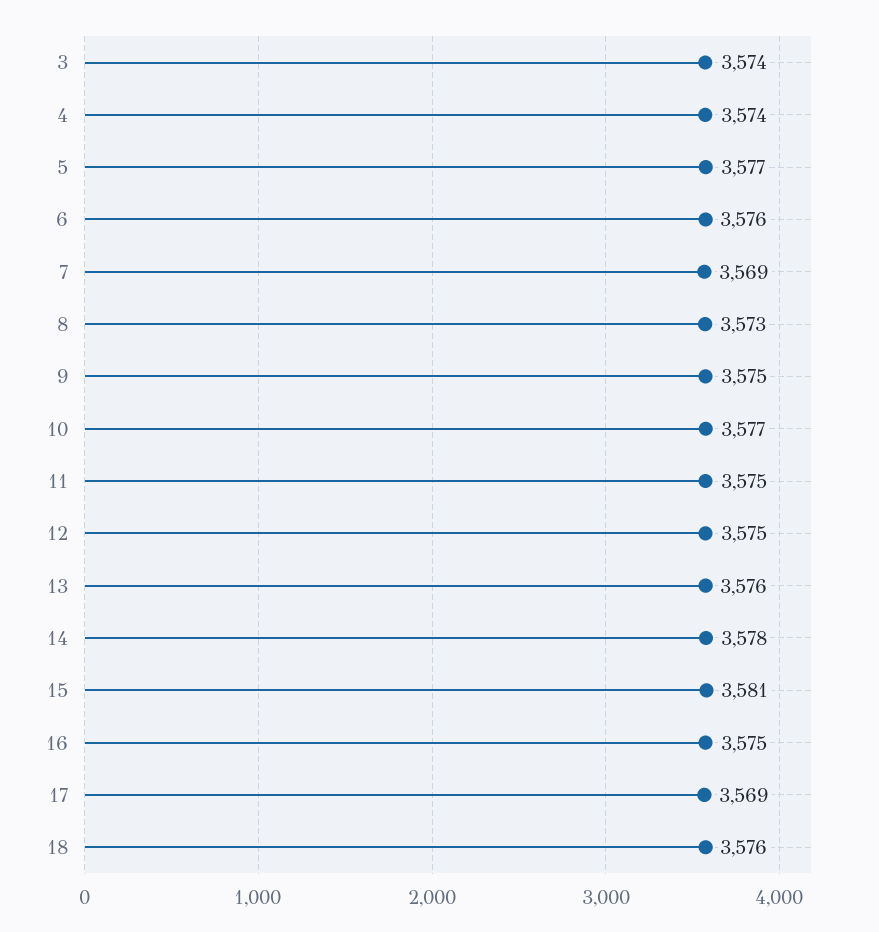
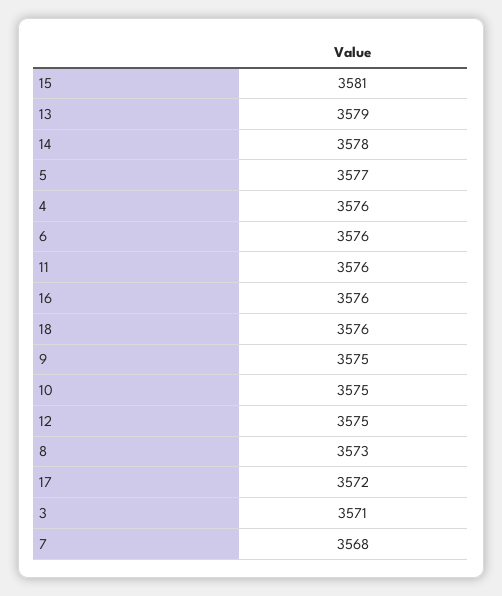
  {
-   "3": 3574,
+   "3": 3571,
-   "4": 3574,
+   "4": 3576,
    "5": 3577,
    "6": 3576,
-   "7": 3569,
+   "7": 3568,
    "8": 3573,
    "9": 3575,
-   "10": 3577,
+   "10": 3575,
-   "11": 3575,
+   "11": 3576,
    "12": 3575,
-   "13": 3576,
+   "13": 3579,
    "14": 3578,
    "15": 3581,
-   "16": 3575,
+   "16": 3576,
-   "17": 3569,
+   "17": 3572,
    "18": 3576
  }

